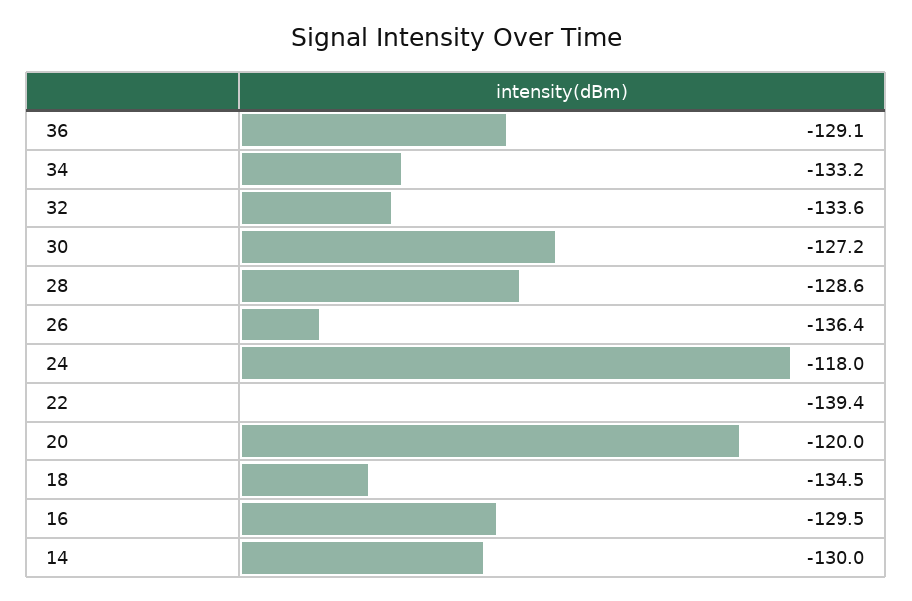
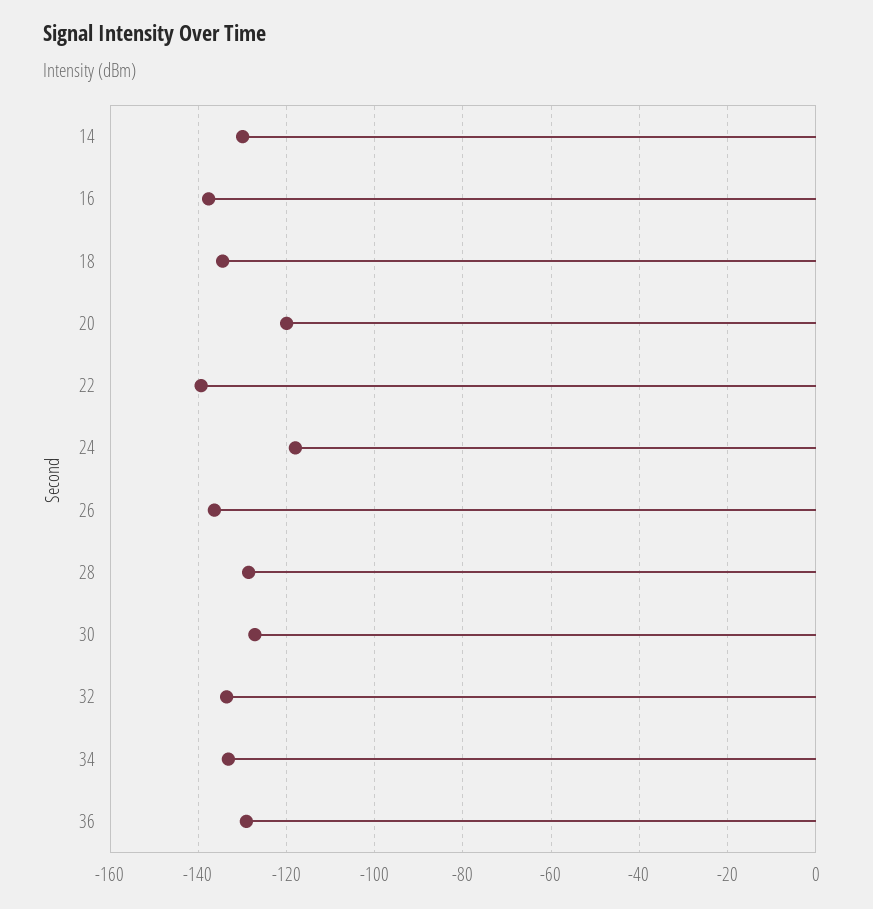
  {
    "36": -129.1,
    "34": -133.2,
    "32": -133.6,
    "30": -127.2,
    "28": -128.6,
    "26": -136.4,
    "24": -118,
    "22": -139.4,
    "20": -120,
    "18": -134.5,
-   "16": -129.5,
+   "16": -138,
    "14": -130
  }

